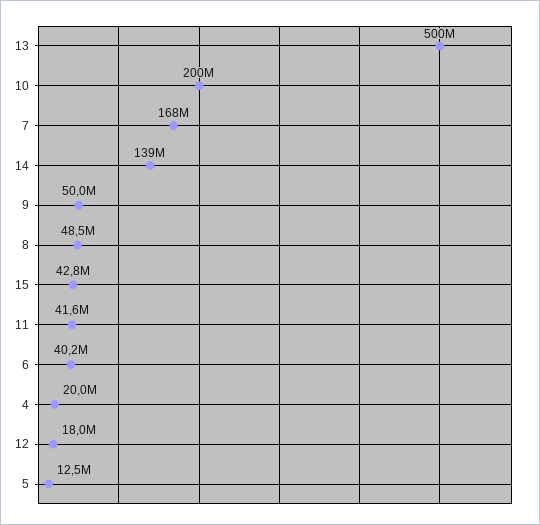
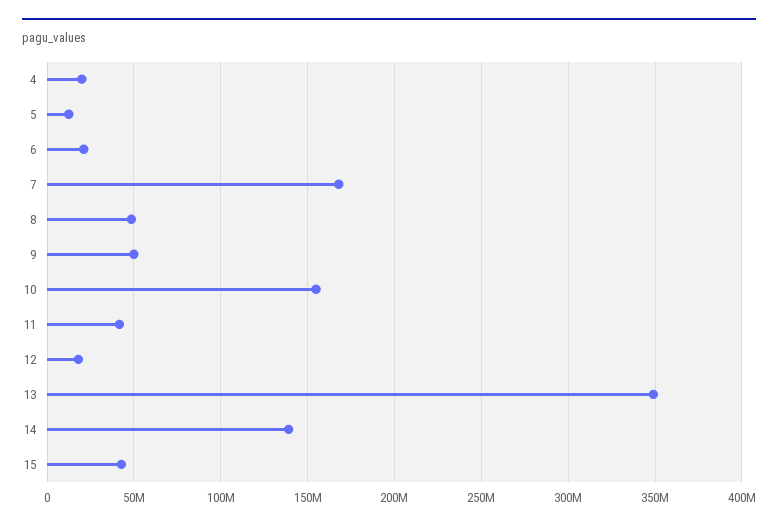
  {
-   "13": 500000000,
+   "13": 350000000,
-   "10": 200000000,
+   "10": 155000000,
    "7": 168000000,
    "14": 139000000,
    "9": 50000000,
    "8": 48500000,
    "15": 42800000,
    "11": 41600000,
-   "6": 40200000,
+   "6": 20000000,
    "4": 20000000,
    "12": 18000000,
    "5": 12500000
  }

